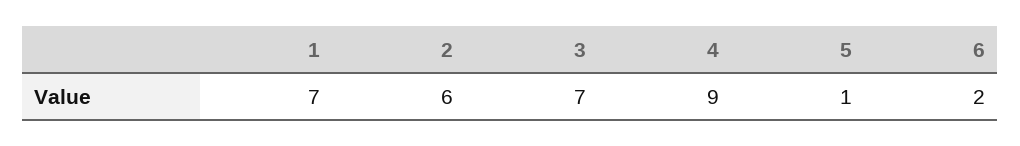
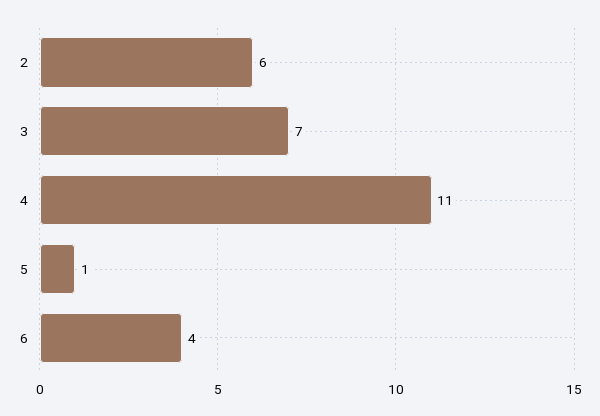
  {
-   "1": 7,
    "2": 6,
    "3": 7,
-   "4": 9,
+   "4": 11,
    "5": 1,
-   "6": 2
+   "6": 4
  }

